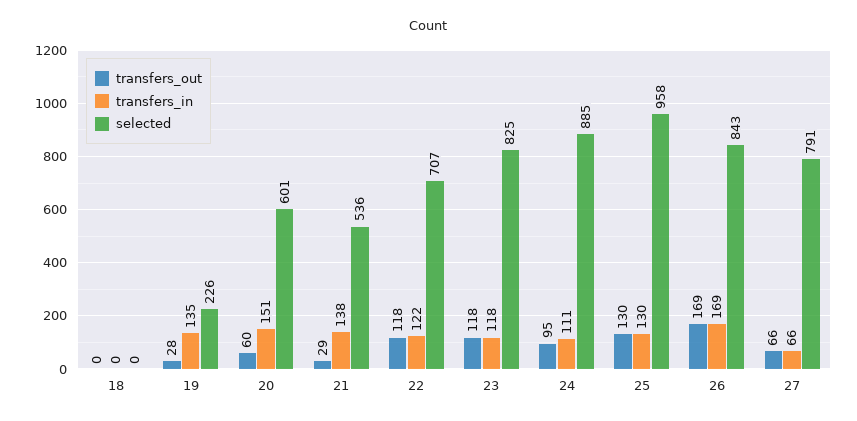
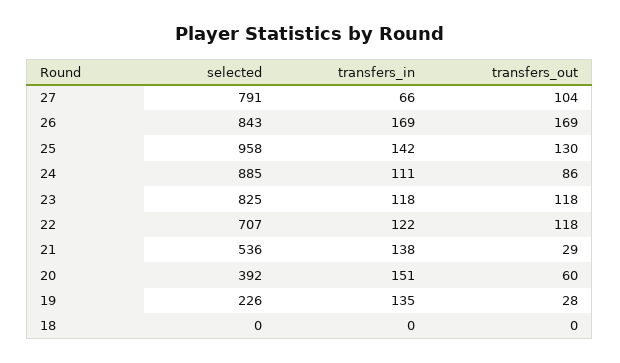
  {
    "transfers_out": {
      "18": 0,
      "19": 28,
      "20": 60,
      "21": 29,
      "22": 118,
      "23": 118,
-     "24": 95,
+     "24": 86,
      "25": 130,
      "26": 169,
-     "27": 66
+     "27": 104
    },
    "transfers_in": {
      "18": 0,
      "19": 135,
      "20": 151,
      "21": 138,
      "22": 122,
      "23": 118,
      "24": 111,
-     "25": 130,
+     "25": 142,
      "26": 169,
      "27": 66
    },
    "selected": {
      "18": 0,
      "19": 226,
-     "20": 601,
+     "20": 392,
      "21": 536,
      "22": 707,
      "23": 825,
      "24": 885,
      "25": 958,
      "26": 843,
      "27": 791
    }
  }

